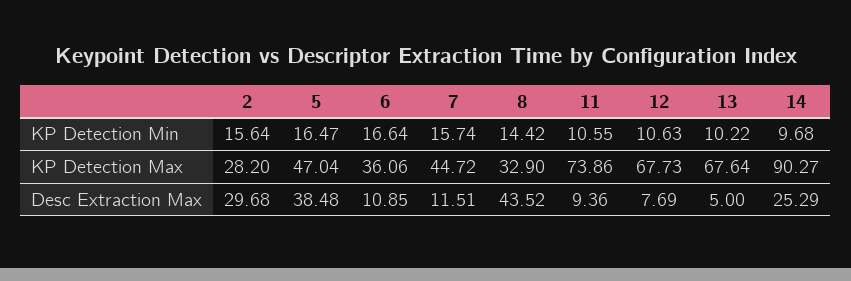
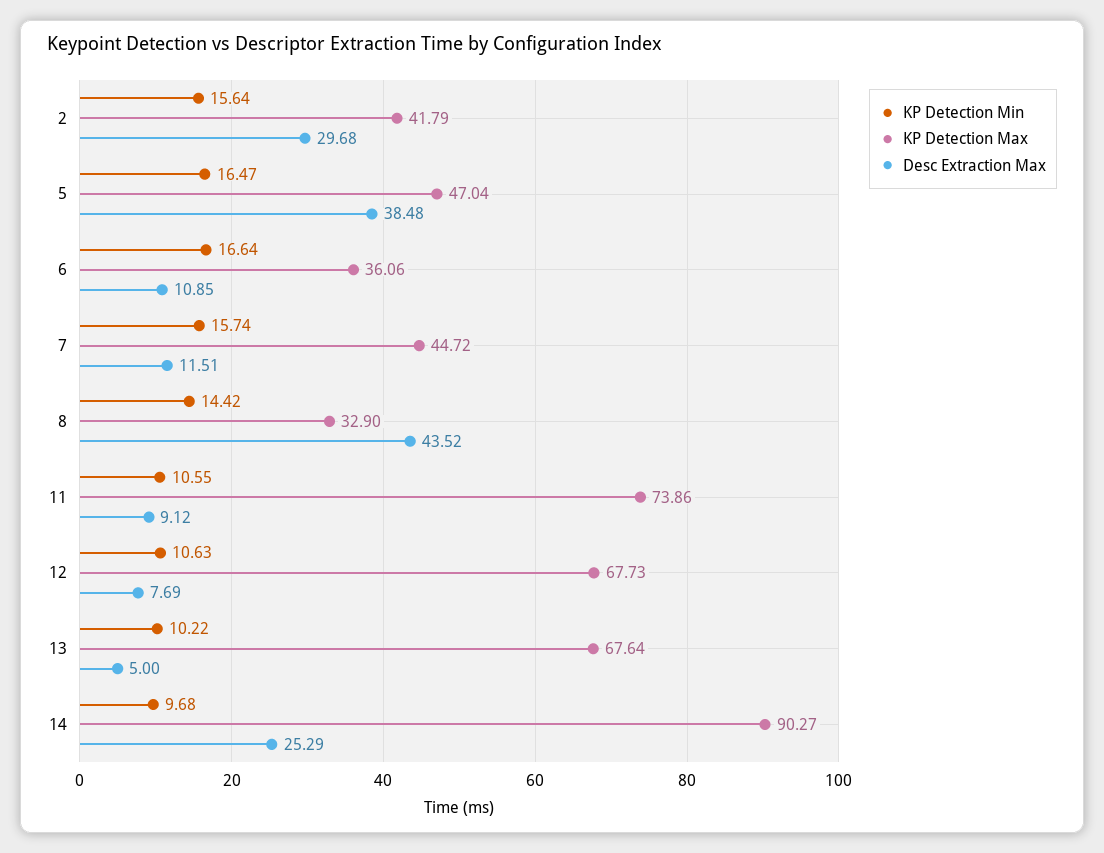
  {
    "KP Detection Min": {
      "2": 15.64,
      "5": 16.47,
      "6": 16.64,
      "7": 15.74,
      "8": 14.42,
      "11": 10.55,
      "12": 10.63,
      "13": 10.22,
      "14": 9.68
    },
    "KP Detection Max": {
-     "2": 28.2,
+     "2": 41.79,
      "5": 47.04,
      "6": 36.06,
      "7": 44.72,
      "8": 32.9,
      "11": 73.86,
      "12": 67.73,
      "13": 67.64,
      "14": 90.27
    },
    "Desc Extraction Max": {
      "2": 29.68,
      "5": 38.48,
      "6": 10.85,
      "7": 11.51,
      "8": 43.52,
-     "11": 9.36,
+     "11": 9.12,
      "12": 7.69,
      "13": 5,
      "14": 25.29
    }
  }

